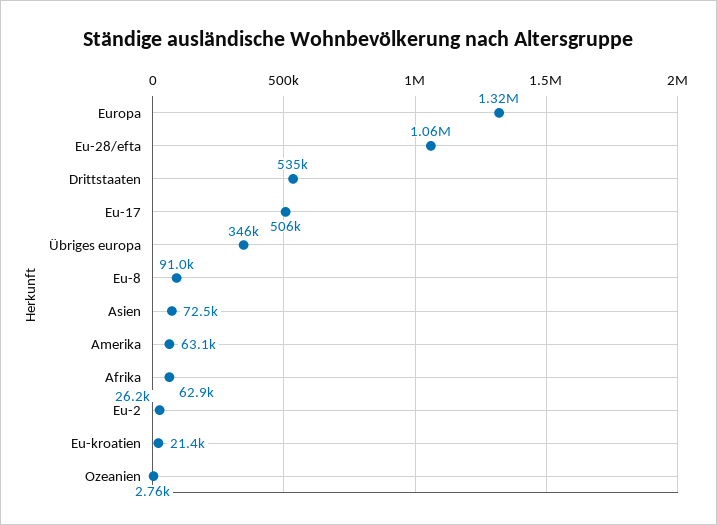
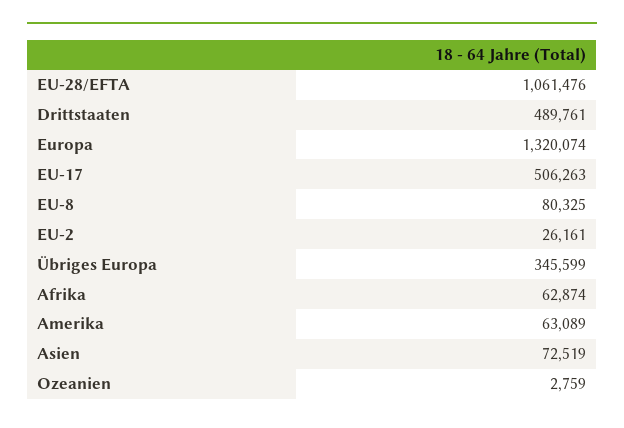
  {
    "Europa": 1320074,
    "Eu-28/efta": 1061476,
-   "Drittstaaten": 535000,
+   "Drittstaaten": 489761,
    "Eu-17": 506263,
    "Übriges europa": 345599,
-   "Eu-8": 91000,
+   "Eu-8": 80325,
    "Asien": 72519,
    "Amerika": 63089,
    "Afrika": 62874,
    "Eu-2": 26161,
-   "Eu-kroatien": 21400,
    "Ozeanien": 2759
  }

